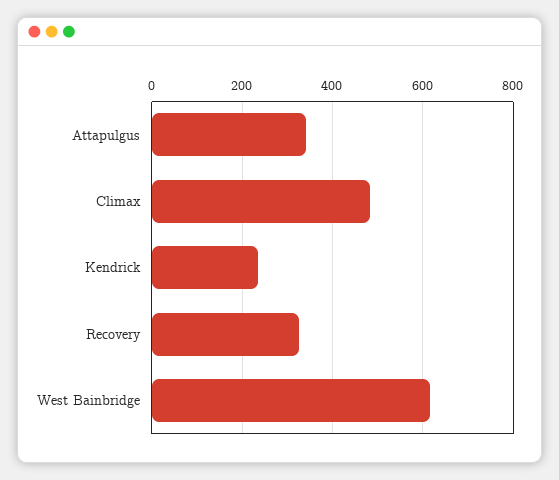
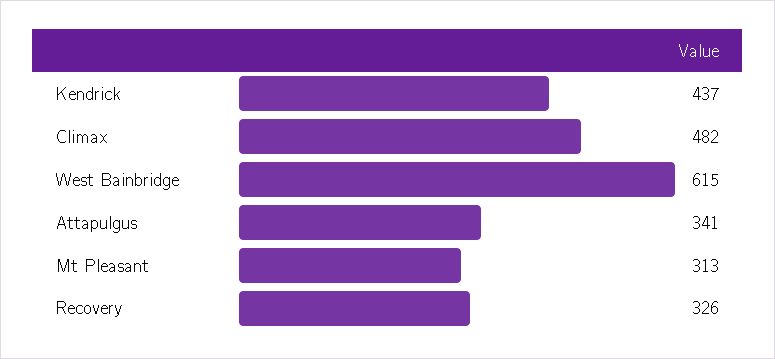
  {
    "Attapulgus": 341,
    "Climax": 482,
-   "Kendrick": 240,
+   "Kendrick": 437,
    "Recovery": 326,
-   "West Bainbridge": 615
+   "West Bainbridge": 615,
+   "Mt Pleasant": 313
  }

